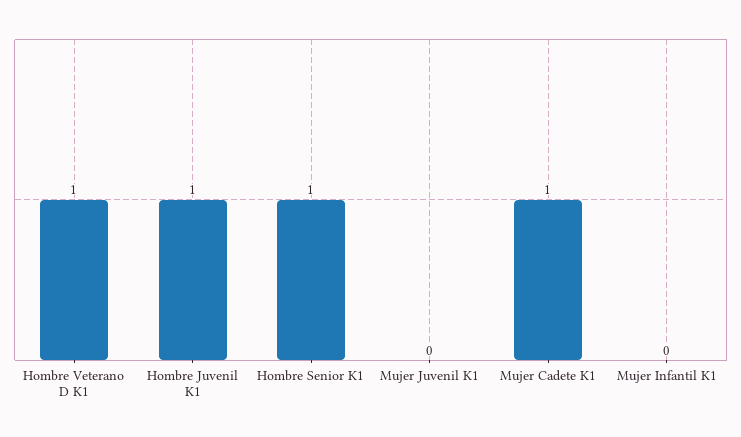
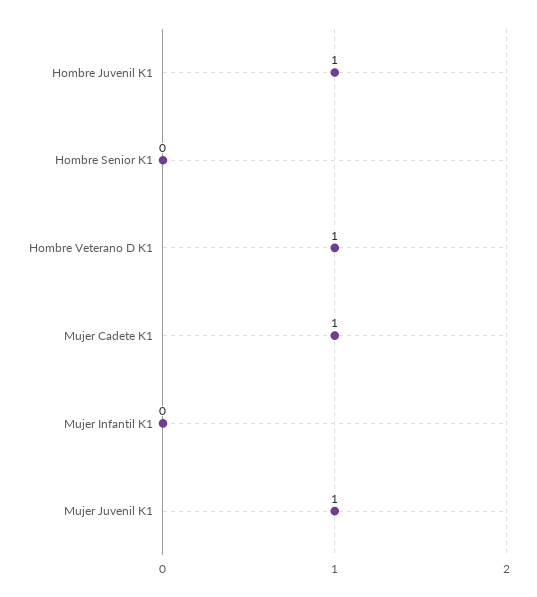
  {
    "Hombre Veterano D K1": 1,
    "Hombre Juvenil K1": 1,
-   "Hombre Senior K1": 1,
+   "Hombre Senior K1": 0,
-   "Mujer Juvenil K1": 0,
+   "Mujer Juvenil K1": 1,
    "Mujer Cadete K1": 1,
    "Mujer Infantil K1": 0
  }

